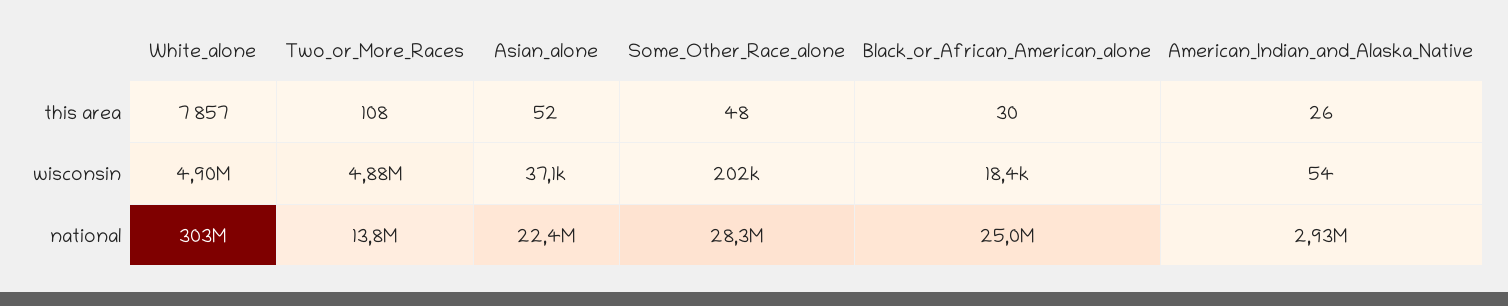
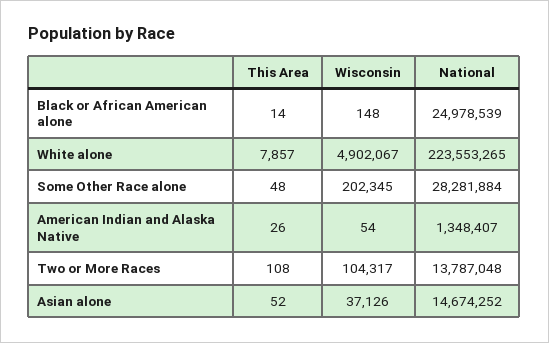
  {
    "White_alone": {
      "this area": 7857,
      "wisconsin": 4902067,
-     "national": 303000000
+     "national": 223553265
    },
    "Two_or_More_Races": {
      "this area": 108,
-     "wisconsin": 4880000,
+     "wisconsin": 104317,
      "national": 13787048
    },
    "Asian_alone": {
      "this area": 52,
      "wisconsin": 37126,
-     "national": 22400000
+     "national": 14674252
    },
    "Some_Other_Race_alone": {
      "this area": 48,
      "wisconsin": 202345,
      "national": 28281884
    },
    "Black_or_African_American_alone": {
-     "this area": 30,
+     "this area": 14,
-     "wisconsin": 18400,
+     "wisconsin": 148,
      "national": 24978539
    },
    "American_Indian_and_Alaska_Native": {
      "this area": 26,
      "wisconsin": 54,
-     "national": 2930000
+     "national": 1348407
    }
  }

